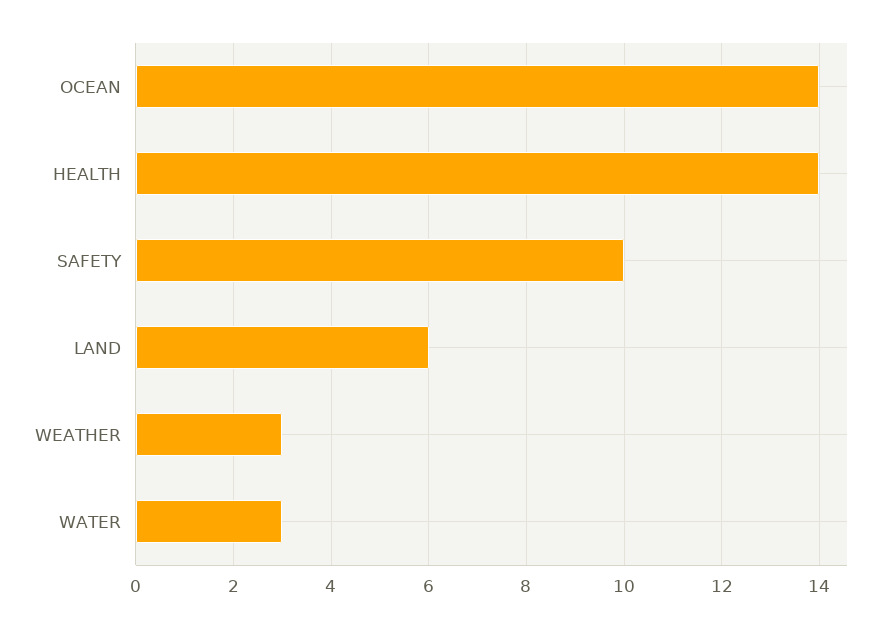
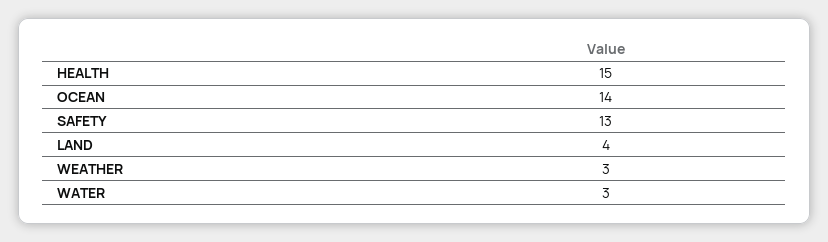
  {
    "OCEAN": 14,
-   "HEALTH": 14,
+   "HEALTH": 15,
-   "SAFETY": 10,
+   "SAFETY": 13,
-   "LAND": 6,
+   "LAND": 4,
    "WEATHER": 3,
    "WATER": 3
  }

